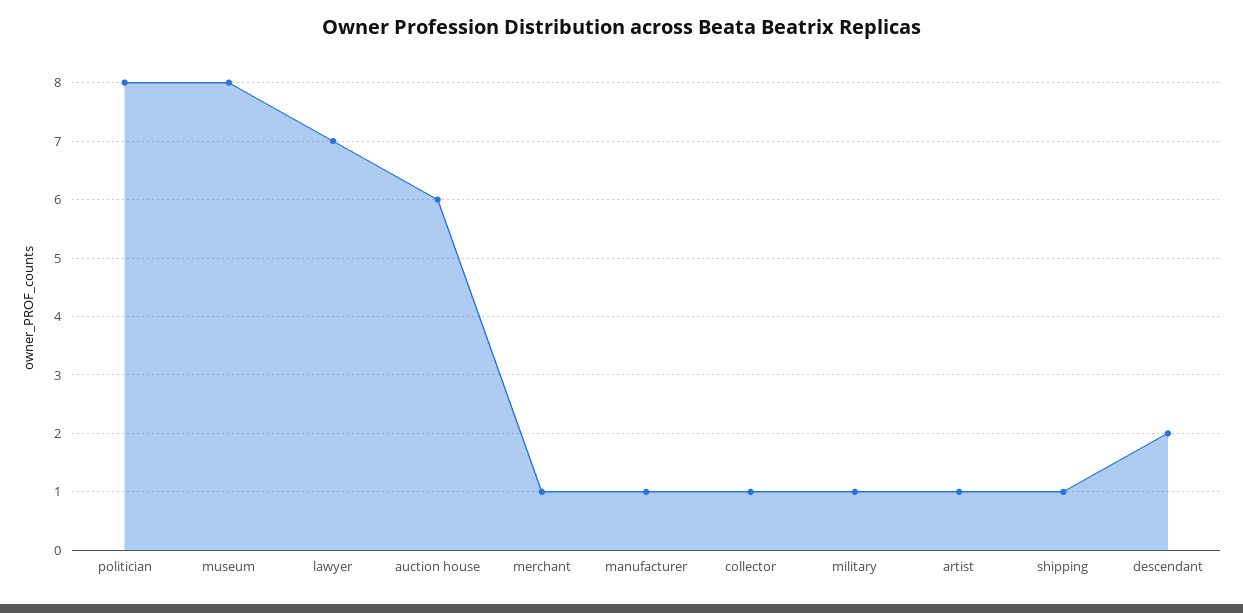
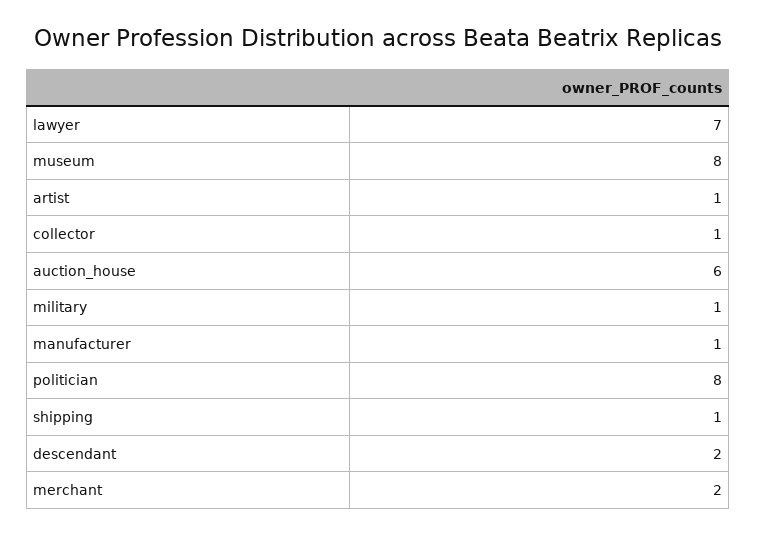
  {
    "politician": 8,
    "museum": 8,
    "lawyer": 7,
    "auction house": 6,
-   "merchant": 1,
+   "merchant": 2,
    "manufacturer": 1,
    "collector": 1,
    "military": 1,
    "artist": 1,
    "shipping": 1,
    "descendant": 2
  }

